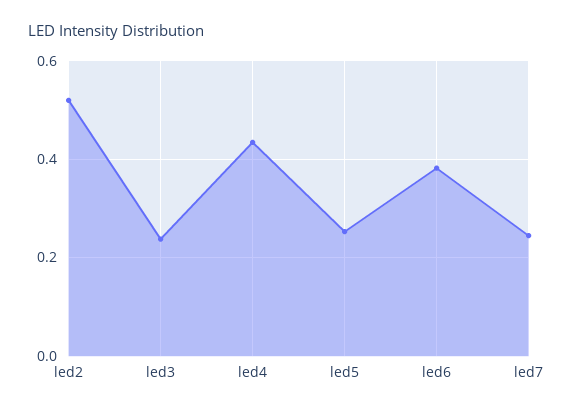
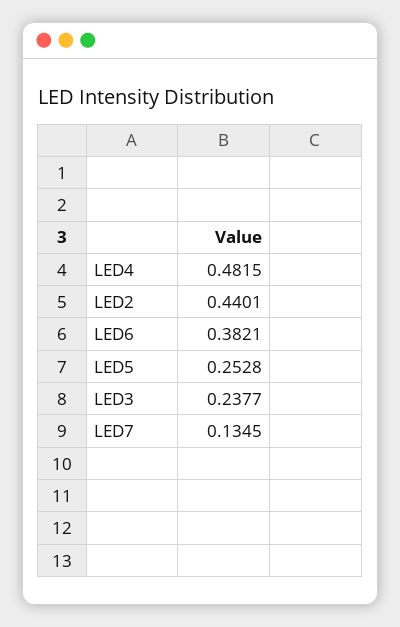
  {
-   "led2": 0.52,
+   "led2": 0.4401,
    "led3": 0.2377,
-   "led4": 0.44,
+   "led4": 0.4815,
    "led5": 0.2528,
    "led6": 0.3821,
-   "led7": 0.24
+   "led7": 0.1345
  }

